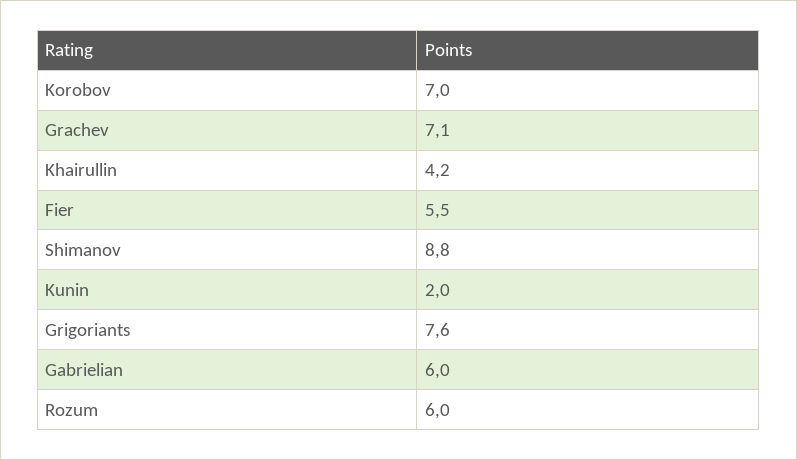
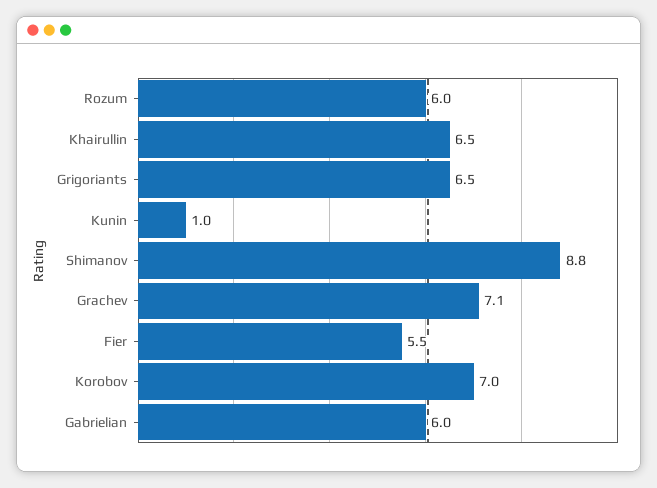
  {
    "Korobov": 7,
    "Grachev": 7.1,
-   "Khairullin": 4.2,
+   "Khairullin": 6.5,
    "Fier": 5.5,
    "Shimanov": 8.8,
-   "Kunin": 2,
+   "Kunin": 1,
-   "Grigoriants": 7.6,
+   "Grigoriants": 6.5,
    "Gabrielian": 6,
    "Rozum": 6
  }

